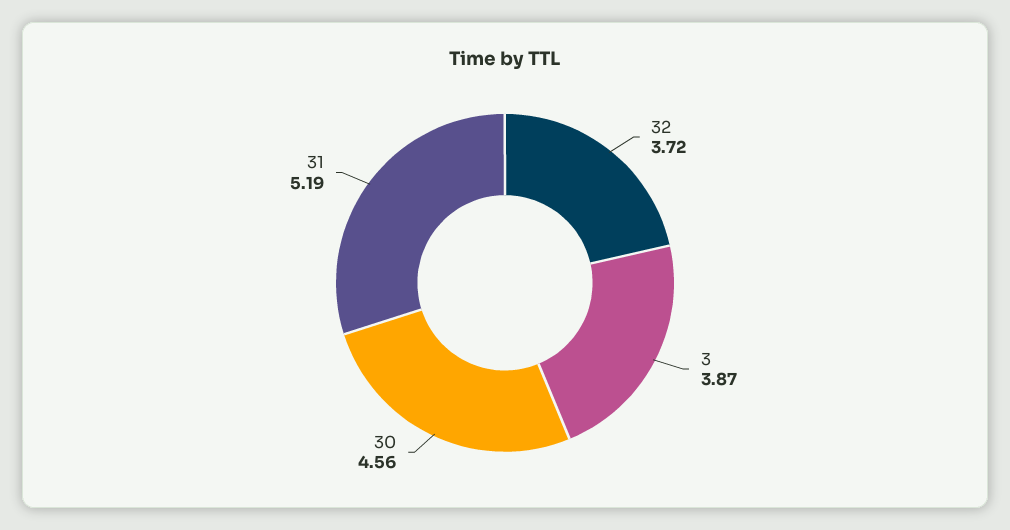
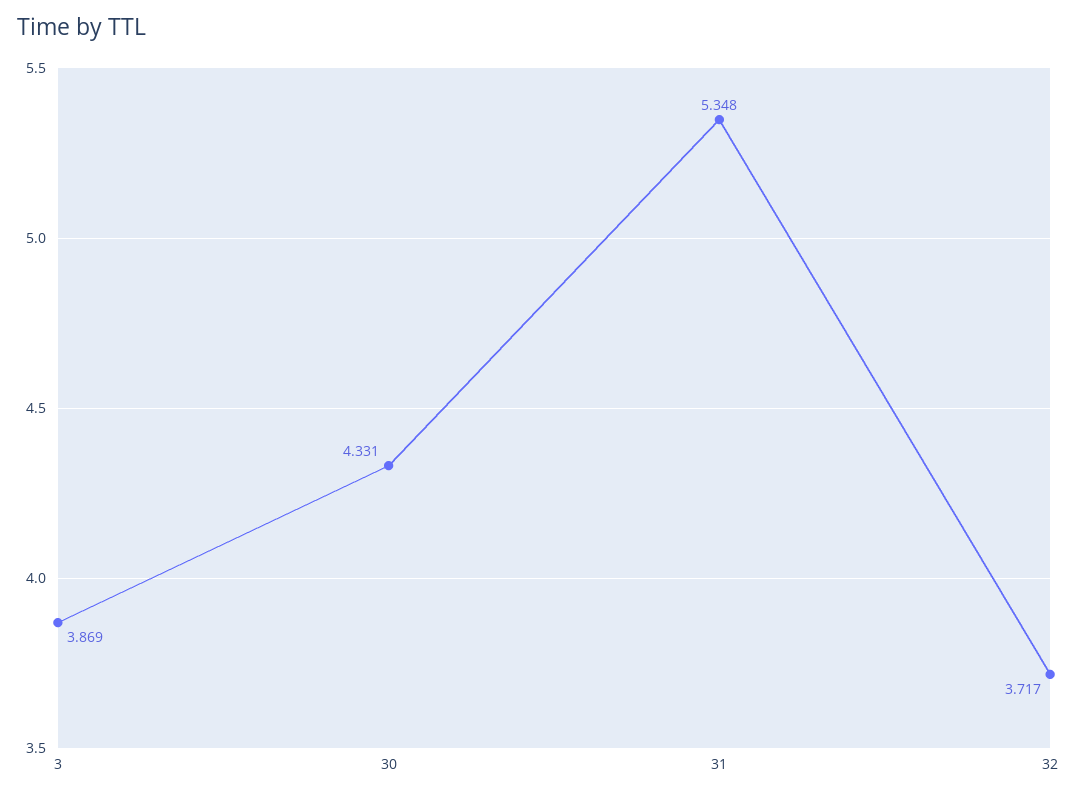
  {
    "32": 3.717,
    "3": 3.869,
-   "30": 4.56,
+   "30": 4.331,
-   "31": 5.19
+   "31": 5.348
  }

